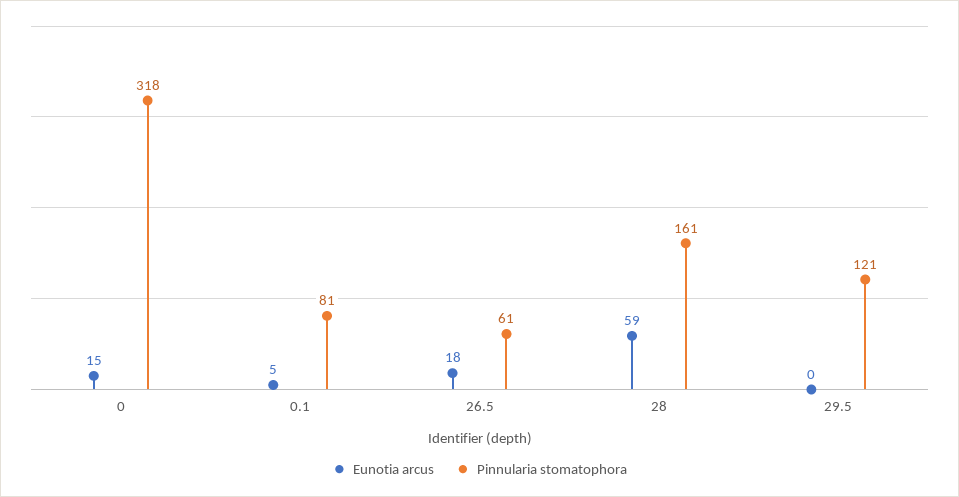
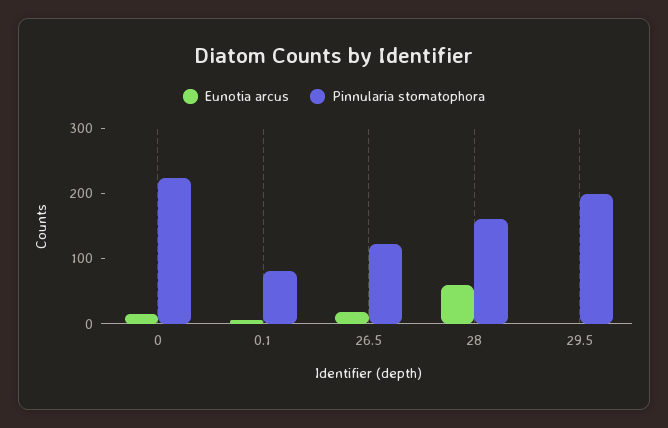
  {
    "Eunotia arcus": {
      "0": 15,
      "0.1": 5,
      "26.5": 18,
      "28": 59,
      "29.5": 0
    },
    "Pinnularia stomatophora": {
-     "0": 318,
+     "0": 220,
      "0.1": 81,
-     "26.5": 61,
+     "26.5": 120,
      "28": 161,
-     "29.5": 121
+     "29.5": 200
    }
  }

